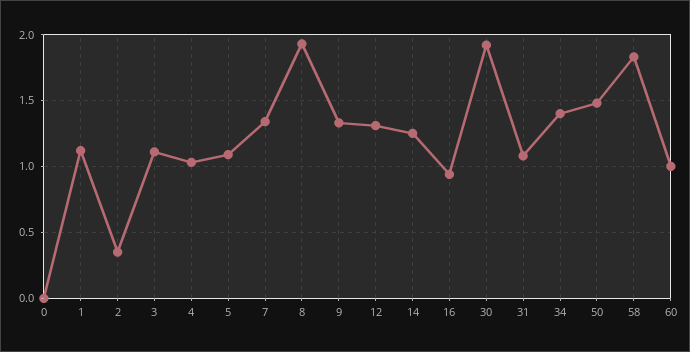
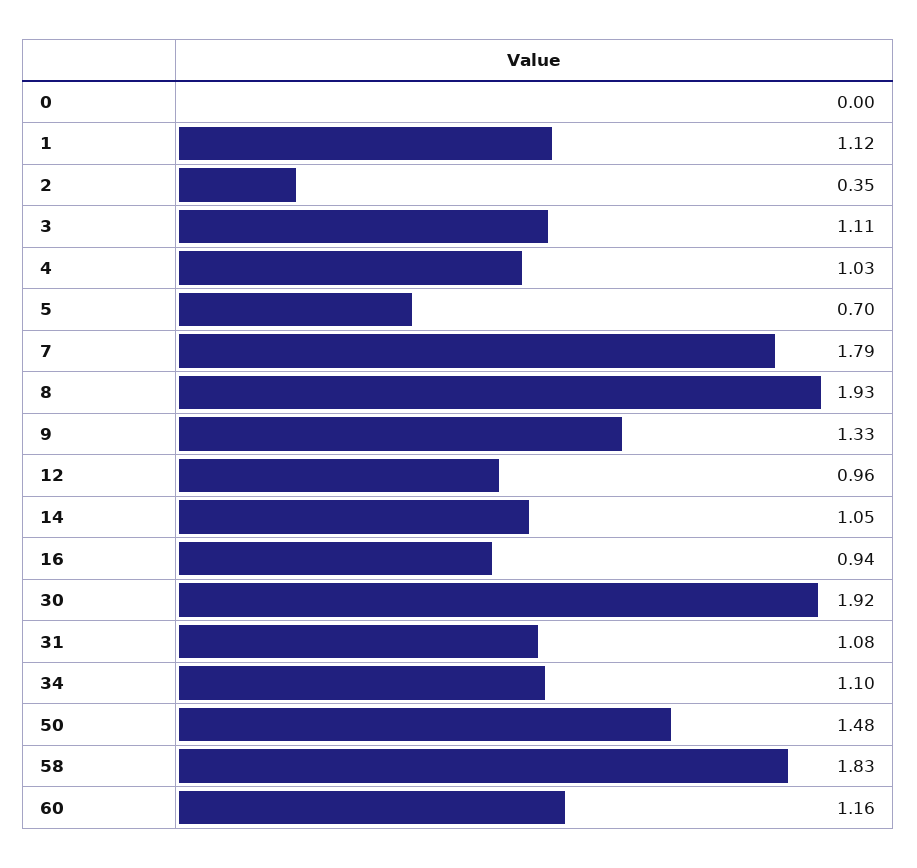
  {
    "0": 0,
    "1": 1.12,
    "2": 0.35,
    "3": 1.11,
    "4": 1.03,
-   "5": 1.1,
+   "5": 0.7,
-   "7": 1.35,
+   "7": 1.79,
    "8": 1.93,
    "9": 1.33,
-   "12": 1.3,
+   "12": 0.96,
-   "14": 1.25,
+   "14": 1.05,
    "16": 0.94,
    "30": 1.92,
    "31": 1.08,
-   "34": 1.4,
+   "34": 1.1,
    "50": 1.48,
    "58": 1.83,
-   "60": 1
+   "60": 1.16
  }

